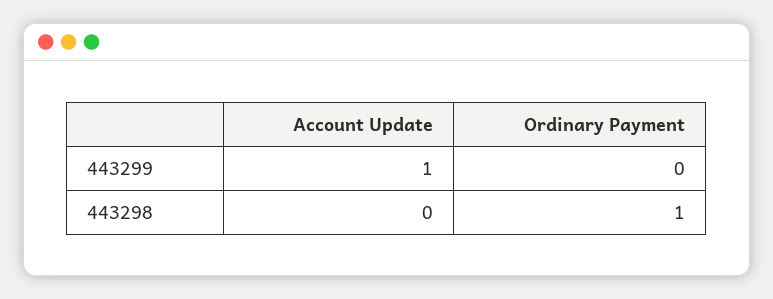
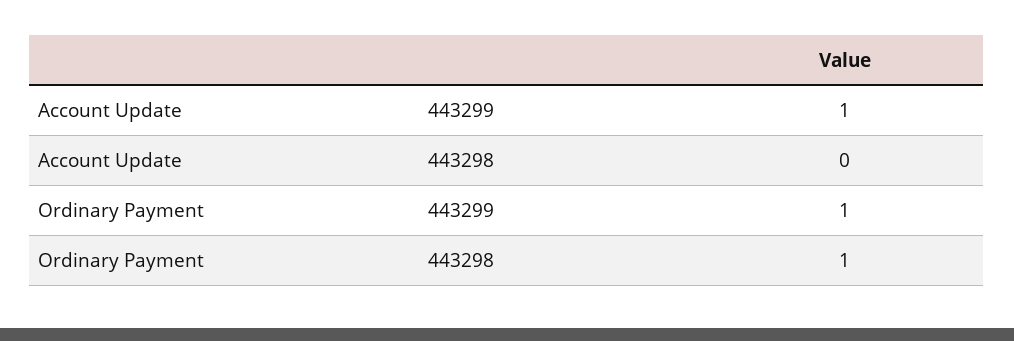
  {
    "Account Update": {
      "443299": 1,
      "443298": 0
    },
    "Ordinary Payment": {
-     "443299": 0,
+     "443299": 1,
      "443298": 1
    }
  }

